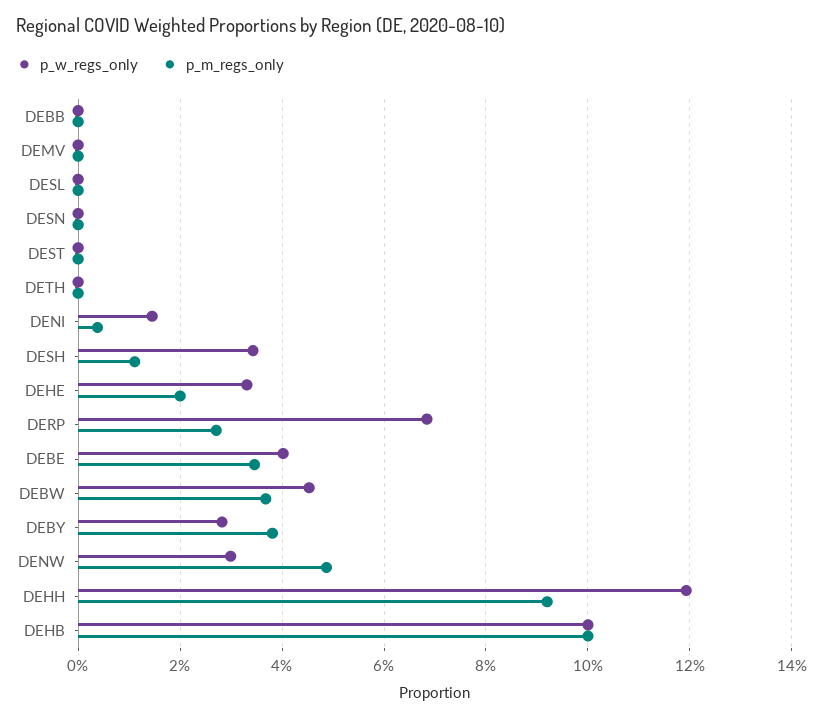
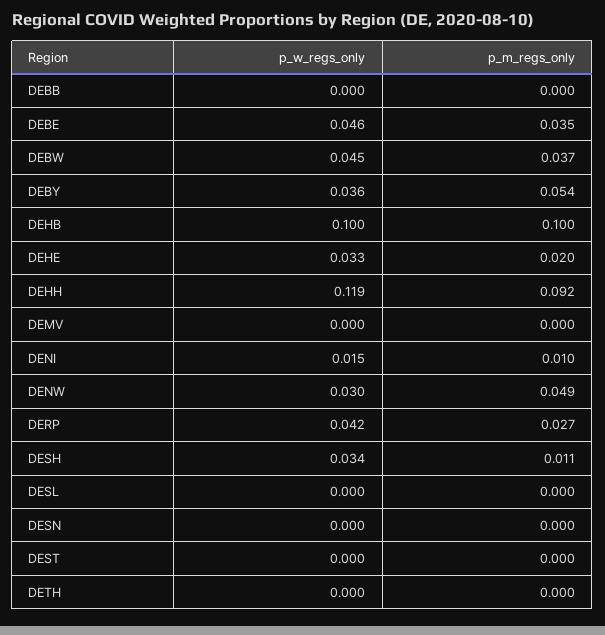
  {
    "p_w_regs_only": {
      "DEBB": 0,
      "DEMV": 0,
      "DESL": 0,
      "DESN": 0,
      "DEST": 0,
      "DETH": 0,
      "DENI": 0.015,
      "DESH": 0.034,
      "DEHE": 0.033,
-     "DERP": 0.068,
+     "DERP": 0.042,
-     "DEBE": 0.04,
+     "DEBE": 0.046,
      "DEBW": 0.045,
-     "DEBY": 0.028,
+     "DEBY": 0.036,
      "DENW": 0.03,
      "DEHH": 0.119,
      "DEHB": 0.1
    },
    "p_m_regs_only": {
      "DEBB": 0,
      "DEMV": 0,
      "DESL": 0,
      "DESN": 0,
      "DEST": 0,
      "DETH": 0,
-     "DENI": 0.004,
+     "DENI": 0.01,
      "DESH": 0.011,
      "DEHE": 0.02,
      "DERP": 0.027,
      "DEBE": 0.035,
      "DEBW": 0.037,
-     "DEBY": 0.038,
+     "DEBY": 0.054,
      "DENW": 0.049,
      "DEHH": 0.092,
      "DEHB": 0.1
    }
  }

